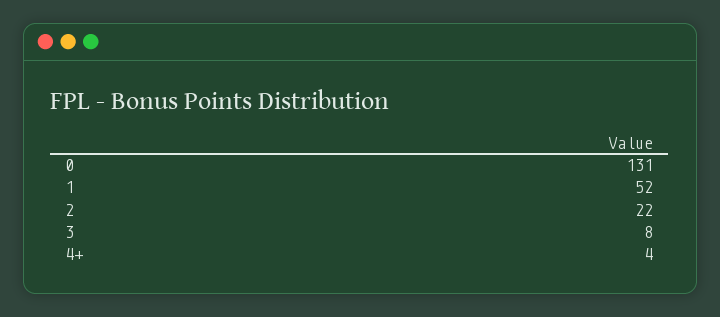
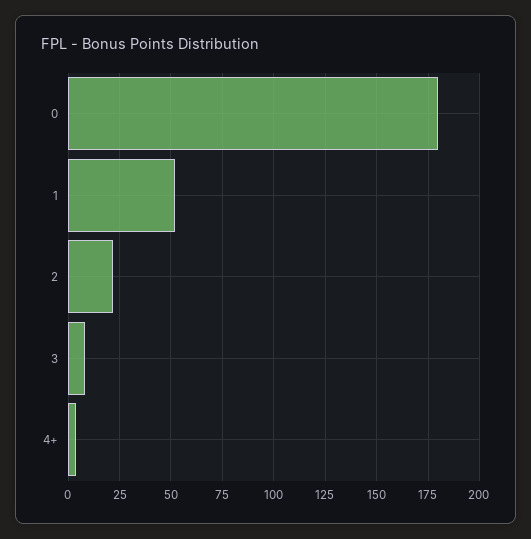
  {
-   "0": 131,
+   "0": 180,
    "1": 52,
    "2": 22,
    "3": 8,
    "4+": 4
  }

